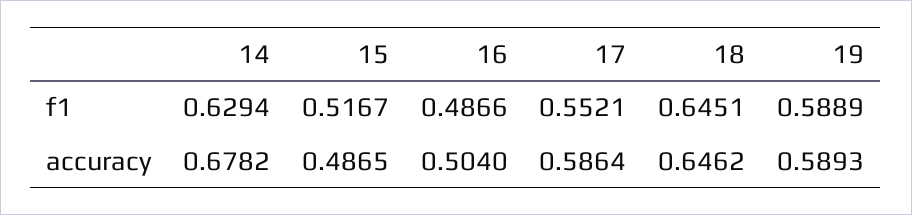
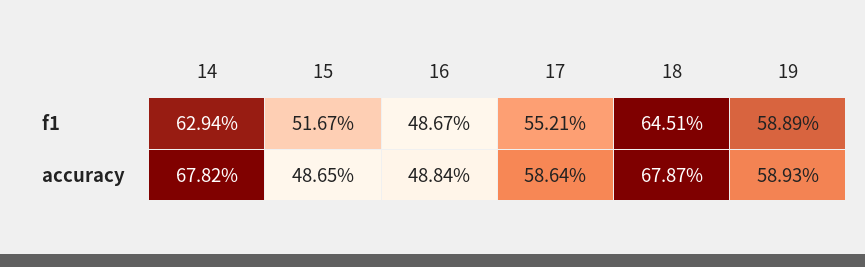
  {
    "14": {
      "f1": 0.6294,
      "accuracy": 0.6782
    },
    "15": {
      "f1": 0.5167,
      "accuracy": 0.4865
    },
    "16": {
-     "f1": 0.4866,
+     "f1": 0.4867,
-     "accuracy": 0.504
+     "accuracy": 0.4884
    },
    "17": {
      "f1": 0.5521,
      "accuracy": 0.5864
    },
    "18": {
      "f1": 0.6451,
-     "accuracy": 0.6462
+     "accuracy": 0.6787
    },
    "19": {
      "f1": 0.5889,
      "accuracy": 0.5893
    }
  }

